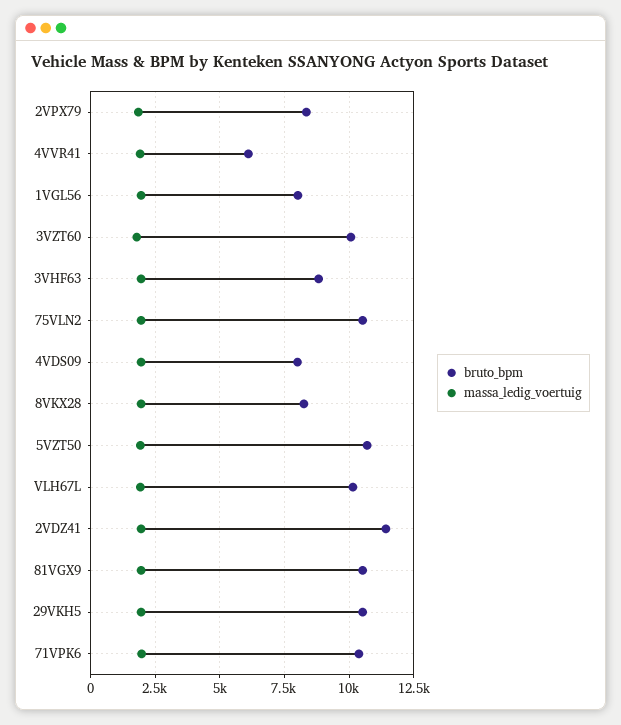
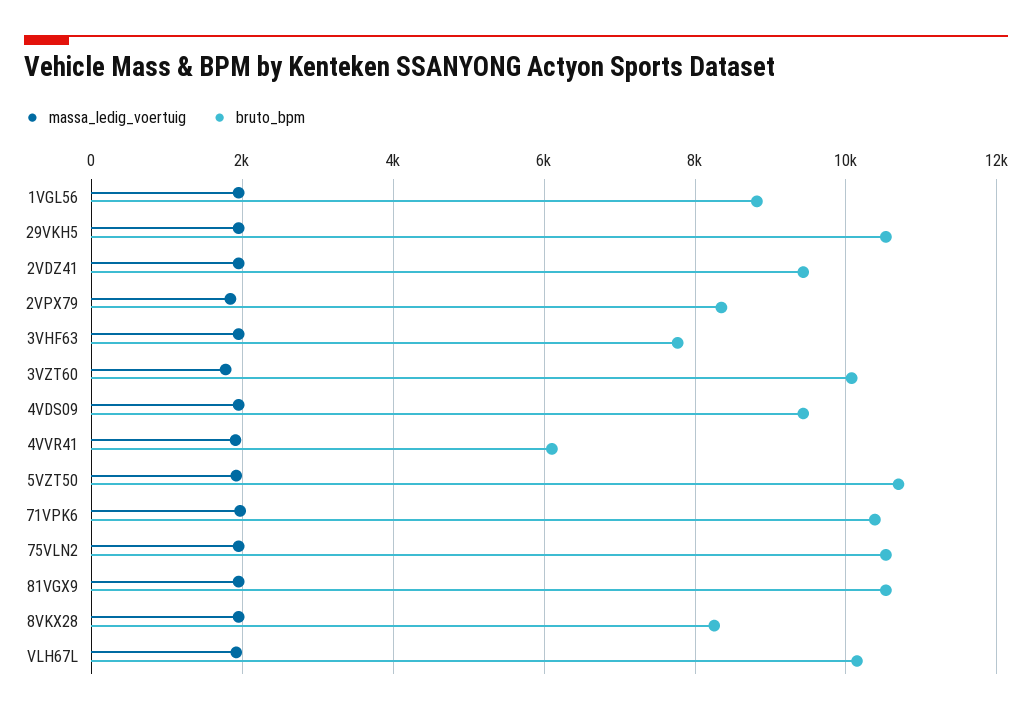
  {
    "bruto_bpm": {
      "2VPX79": 8400,
      "4VVR41": 6200,
-     "1VGL56": 8000,
+     "1VGL56": 8800,
      "3VZT60": 10000,
-     "3VHF63": 8750,
+     "3VHF63": 7800,
      "75VLN2": 10600,
-     "4VDS09": 8000,
+     "4VDS09": 9400,
      "8VKX28": 8200,
      "5VZT50": 10600,
      "VLH67L": 10200,
-     "2VDZ41": 11500,
+     "2VDZ41": 9400,
      "81VGX9": 10600,
      "29VKH5": 10600,
      "71VPK6": 10400
    },
    "massa_ledig_voertuig": {
      "2VPX79": 1800,
      "4VVR41": 2000,
      "1VGL56": 2000,
      "3VZT60": 1800,
      "3VHF63": 2000,
      "75VLN2": 2000,
      "4VDS09": 2000,
      "8VKX28": 2000,
      "5VZT50": 2000,
      "VLH67L": 2000,
      "2VDZ41": 2000,
      "81VGX9": 2000,
      "29VKH5": 2000,
      "71VPK6": 2000
    }
  }

